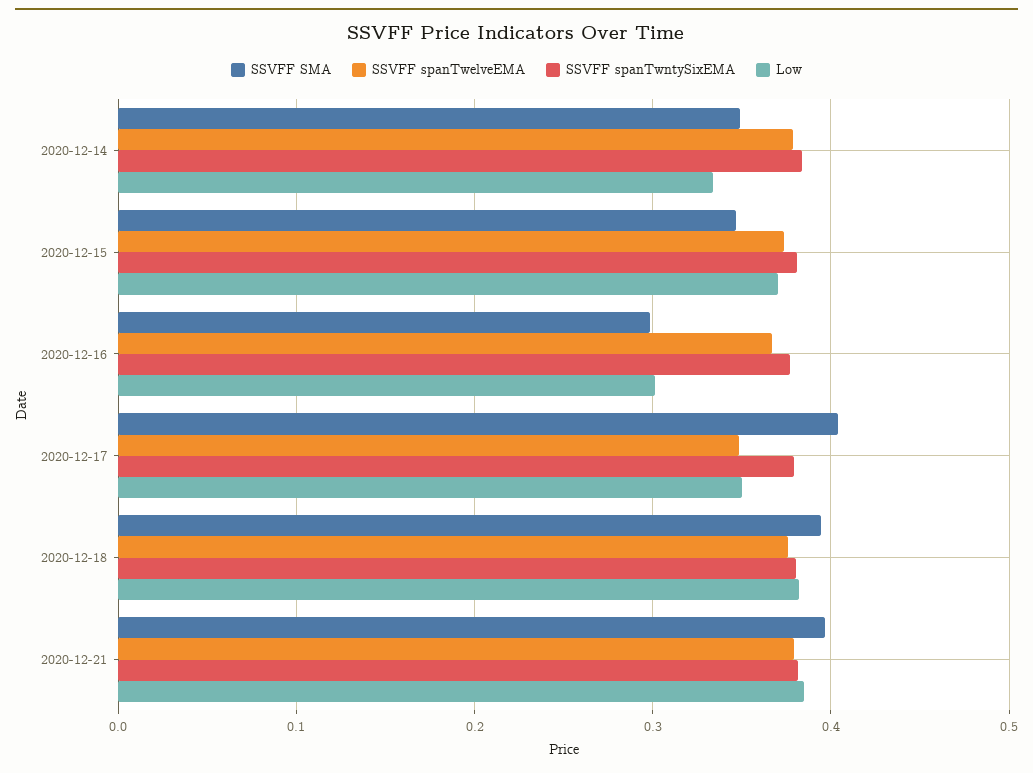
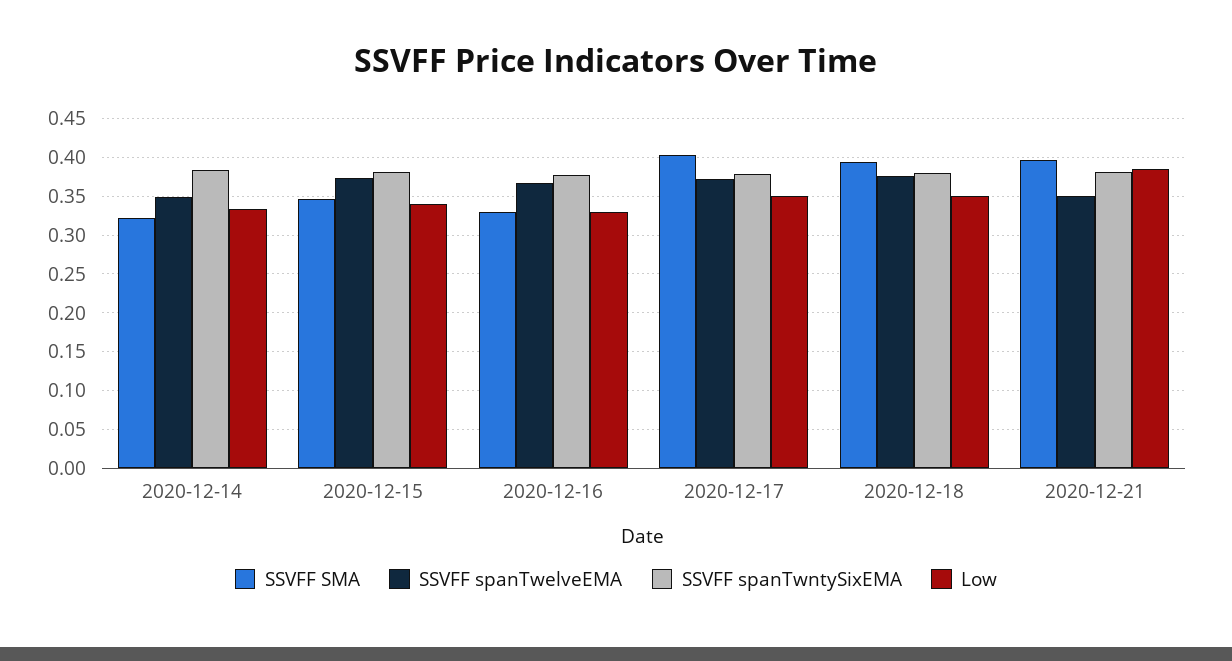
  {
    "SSVFF SMA": {
-     "2020-12-14": 0.35,
+     "2020-12-14": 0.32,
      "2020-12-15": 0.35,
-     "2020-12-16": 0.3,
+     "2020-12-16": 0.33,
      "2020-12-17": 0.4,
      "2020-12-18": 0.39,
      "2020-12-21": 0.4
    },
    "SSVFF spanTwelveEMA": {
-     "2020-12-14": 0.38,
+     "2020-12-14": 0.35,
      "2020-12-15": 0.37,
      "2020-12-16": 0.37,
-     "2020-12-17": 0.35,
+     "2020-12-17": 0.37,
      "2020-12-18": 0.38,
-     "2020-12-21": 0.38
+     "2020-12-21": 0.35
    },
    "SSVFF spanTwntySixEMA": {
      "2020-12-14": 0.38,
      "2020-12-15": 0.38,
      "2020-12-16": 0.38,
      "2020-12-17": 0.38,
      "2020-12-18": 0.38,
      "2020-12-21": 0.38
    },
    "Low": {
      "2020-12-14": 0.33,
-     "2020-12-15": 0.37,
+     "2020-12-15": 0.34,
-     "2020-12-16": 0.3,
+     "2020-12-16": 0.33,
      "2020-12-17": 0.35,
-     "2020-12-18": 0.38,
+     "2020-12-18": 0.35,
      "2020-12-21": 0.38
    }
  }

